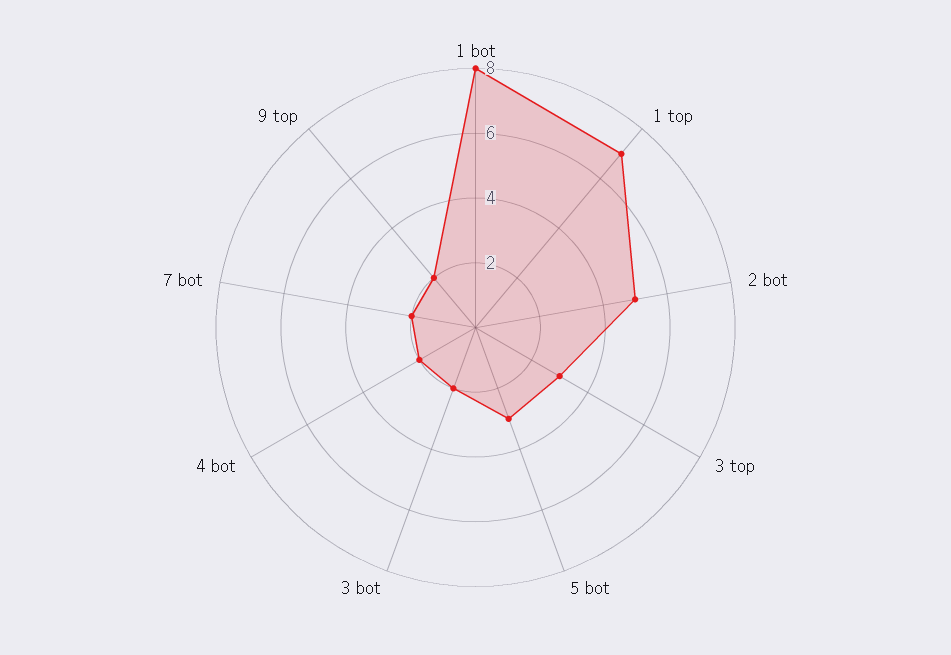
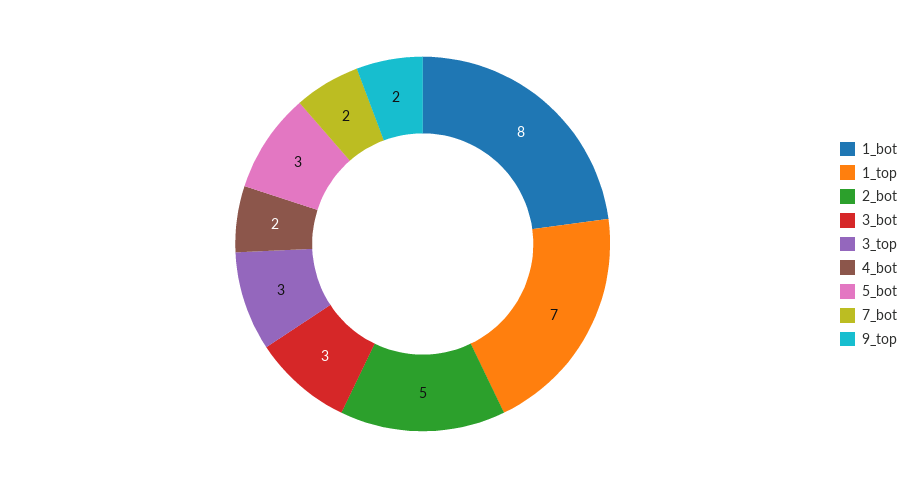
  {
    "1 bot": 8,
    "1 top": 7,
    "2 bot": 5,
    "3 top": 3,
    "5 bot": 3,
-   "3 bot": 2,
+   "3 bot": 3,
    "4 bot": 2,
    "7 bot": 2,
    "9 top": 2
  }

